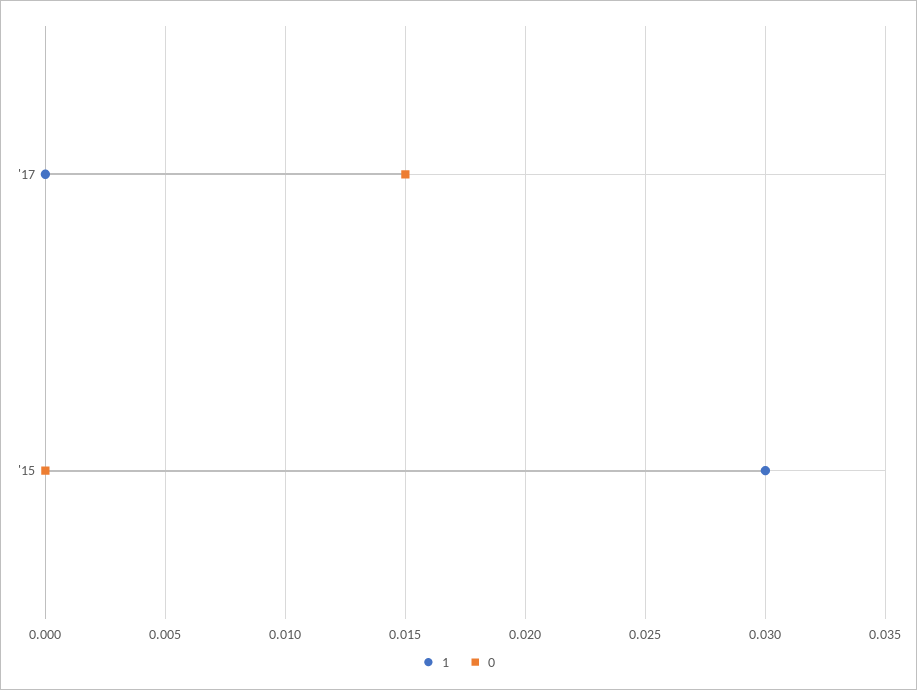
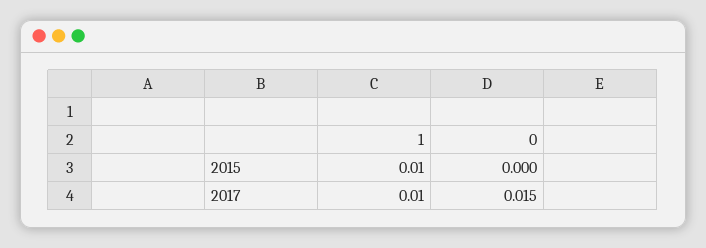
  {
    "1": {
-     "'17": 0,
+     "'17": 0.01,
-     "'15": 0.03
+     "'15": 0.01
    },
    "0": {
      "'17": 0.015,
      "'15": 0
    }
  }

